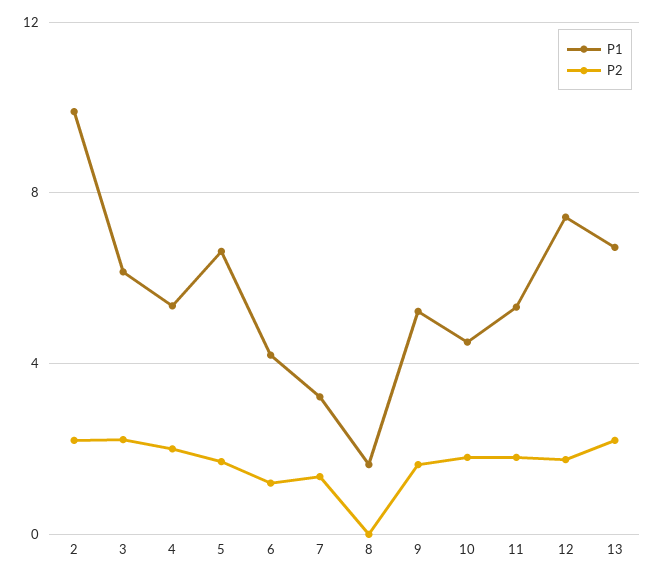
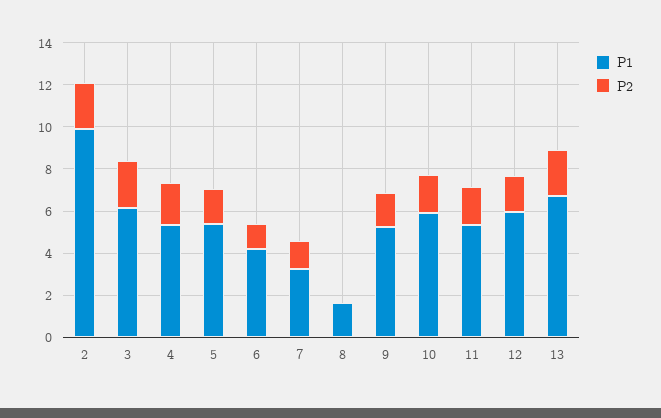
  {
    "P1": {
      "2": 10,
      "3": 6,
      "4": 5.5,
-     "5": 6.5,
+     "5": 5.5,
      "6": 4,
      "7": 3,
      "8": 1.5,
      "9": 5,
-     "10": 4.5,
+     "10": 6,
      "11": 5.5,
-     "12": 7.5,
+     "12": 6,
      "13": 6.5
    },
    "P2": {
      "2": 2,
      "3": 2,
      "4": 2,
      "5": 1.5,
      "6": 1,
      "7": 1.5,
      "8": 0,
      "9": 1.5,
      "10": 2,
      "11": 2,
      "12": 2,
      "13": 2
    }
  }

